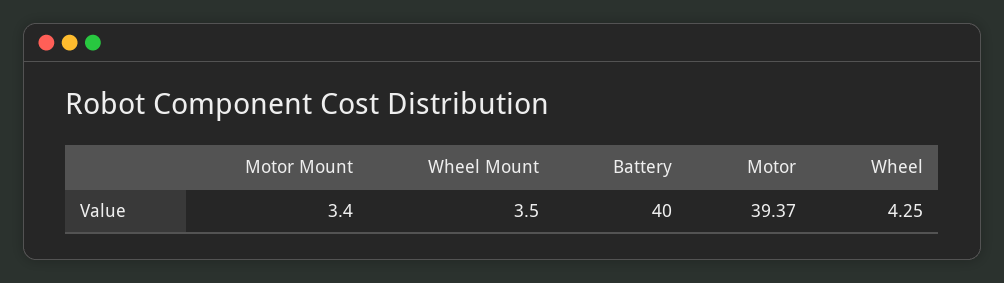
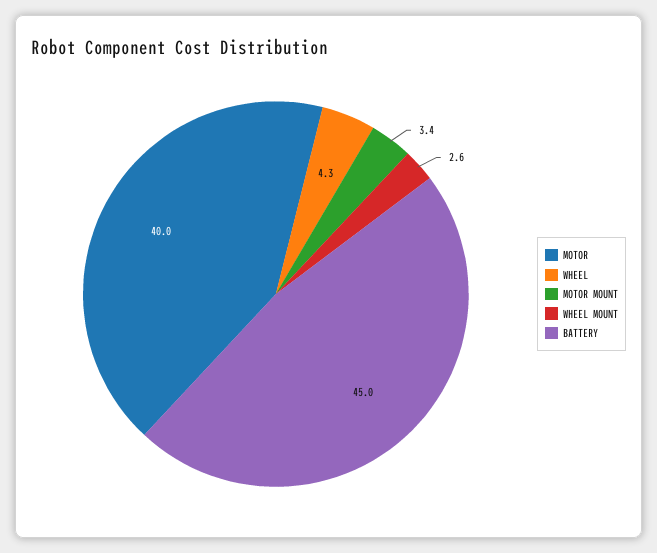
  {
    "Motor Mount": 3.4,
-   "Wheel Mount": 3.5,
+   "Wheel Mount": 2.6,
-   "Battery": 40,
+   "Battery": 45,
-   "Motor": 39.37,
+   "Motor": 40,
    "Wheel": 4.25
  }

